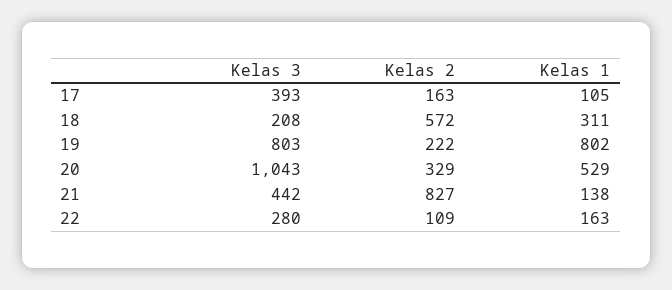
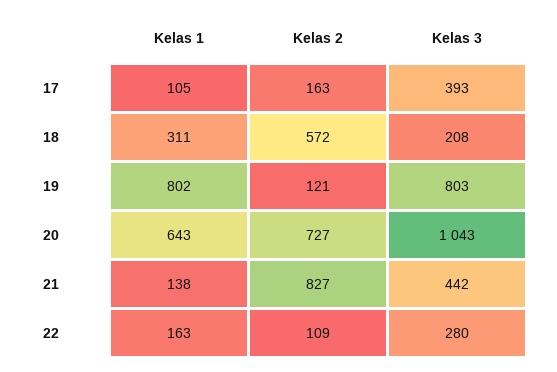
  {
    "Kelas 3": {
      "17": 393,
      "18": 208,
      "19": 803,
      "20": 1043,
      "21": 442,
      "22": 280
    },
    "Kelas 2": {
      "17": 163,
      "18": 572,
-     "19": 222,
+     "19": 121,
-     "20": 329,
+     "20": 727,
      "21": 827,
      "22": 109
    },
    "Kelas 1": {
      "17": 105,
      "18": 311,
      "19": 802,
-     "20": 529,
+     "20": 643,
      "21": 138,
      "22": 163
    }
  }

